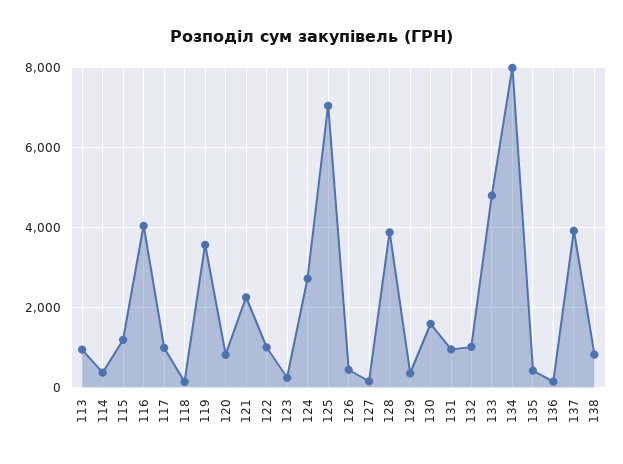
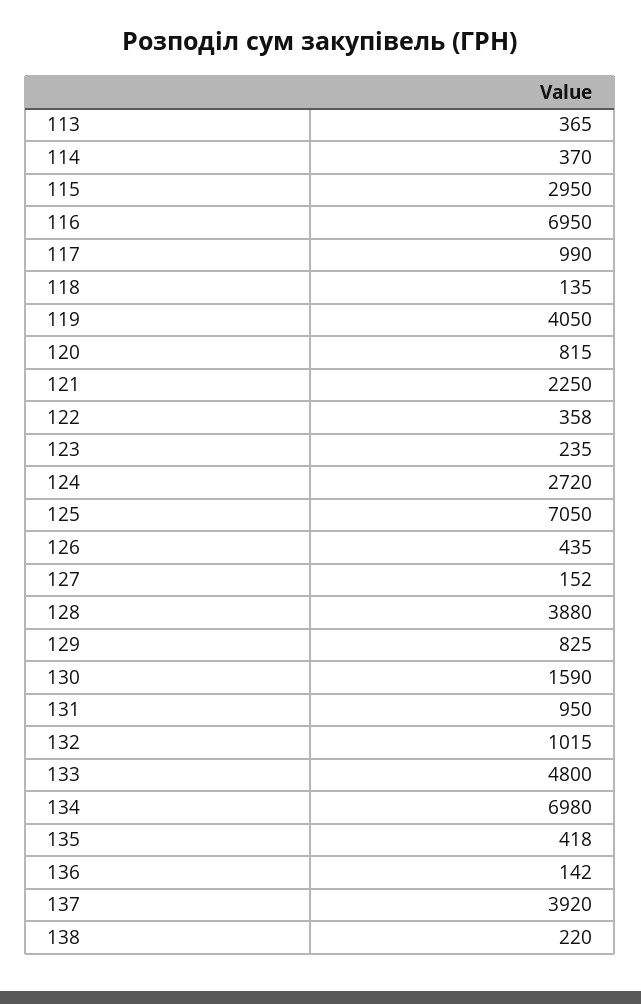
  {
-   "113": 1000,
+   "113": 365,
    "114": 370,
-   "115": 1200,
+   "115": 2950,
-   "116": 4000,
+   "116": 6950,
    "117": 990,
    "118": 135,
-   "119": 3600,
+   "119": 4050,
    "120": 815,
    "121": 2250,
-   "122": 1000,
+   "122": 358,
    "123": 235,
    "124": 2720,
    "125": 7050,
    "126": 435,
    "127": 152,
    "128": 3880,
-   "129": 400,
+   "129": 825,
    "130": 1590,
    "131": 950,
    "132": 1015,
    "133": 4800,
-   "134": 8000,
+   "134": 6980,
    "135": 418,
    "136": 142,
    "137": 3920,
-   "138": 800
+   "138": 220
  }

